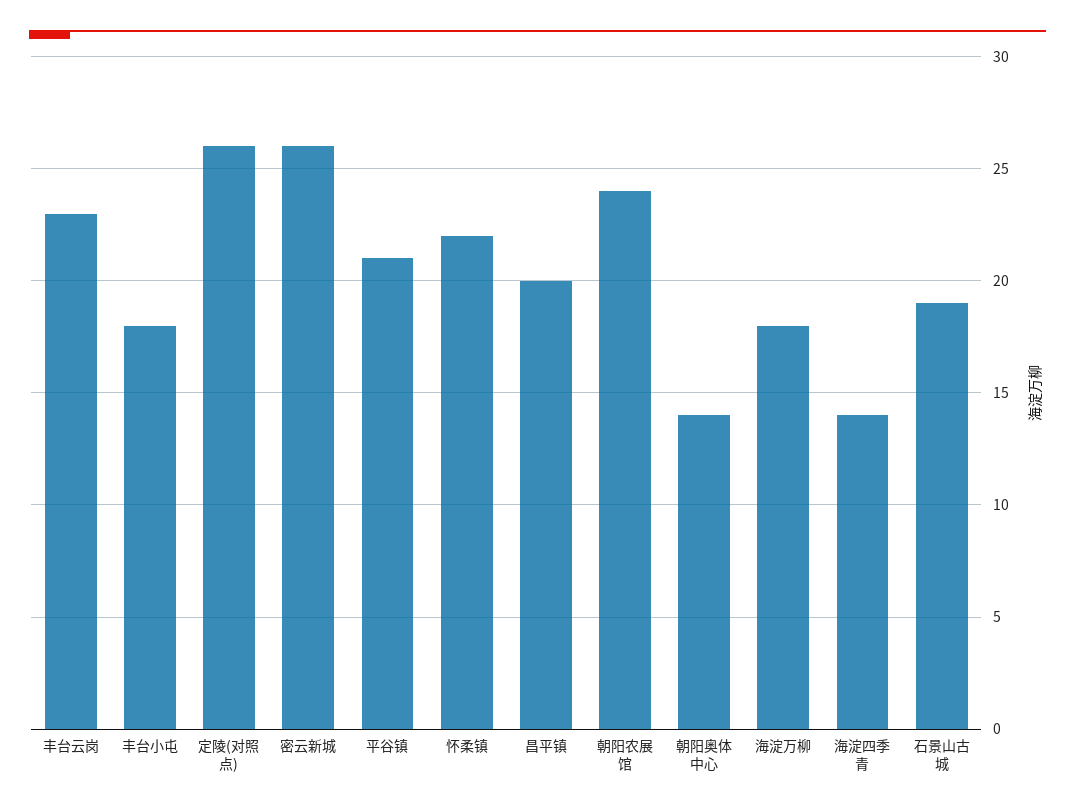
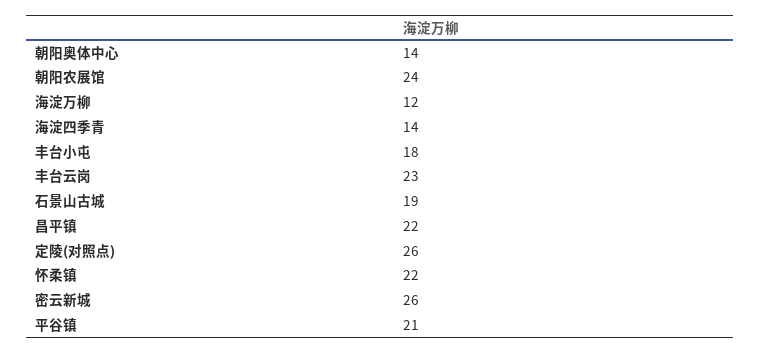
  {
    "丰台云岗": 23,
    "丰台小屯": 18,
    "定陵(对照点)": 26,
    "密云新城": 26,
    "平谷镇": 21,
    "怀柔镇": 22,
-   "昌平镇": 20,
+   "昌平镇": 22,
    "朝阳农展馆": 24,
    "朝阳奥体中心": 14,
-   "海淀万柳": 18,
+   "海淀万柳": 12,
    "海淀四季青": 14,
    "石景山古城": 19
  }

